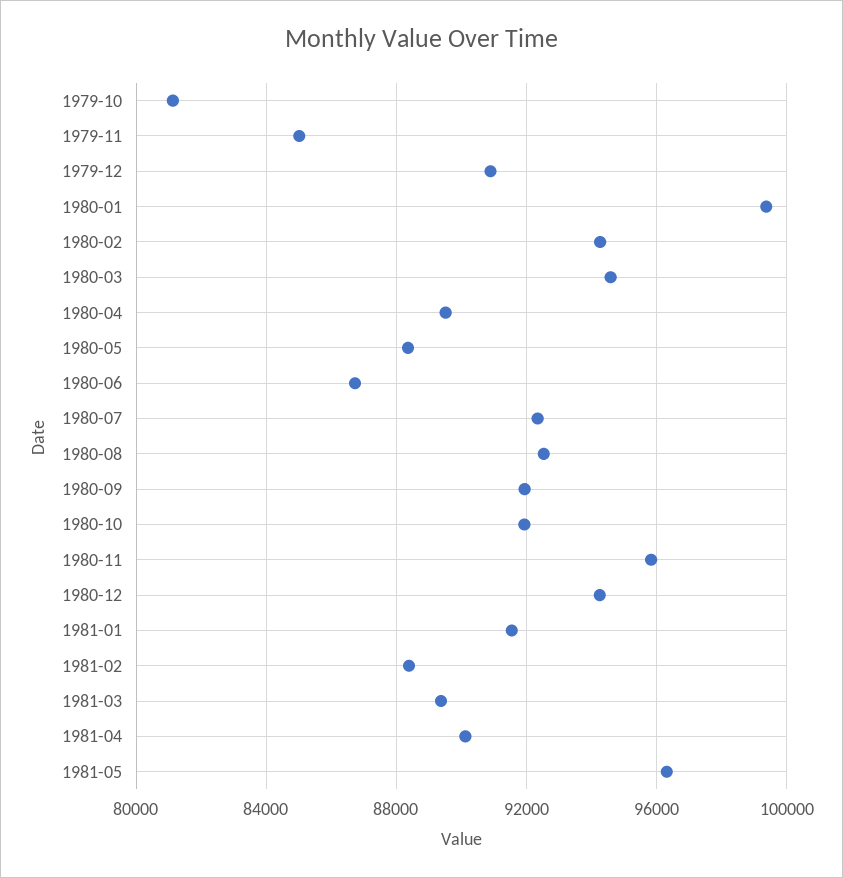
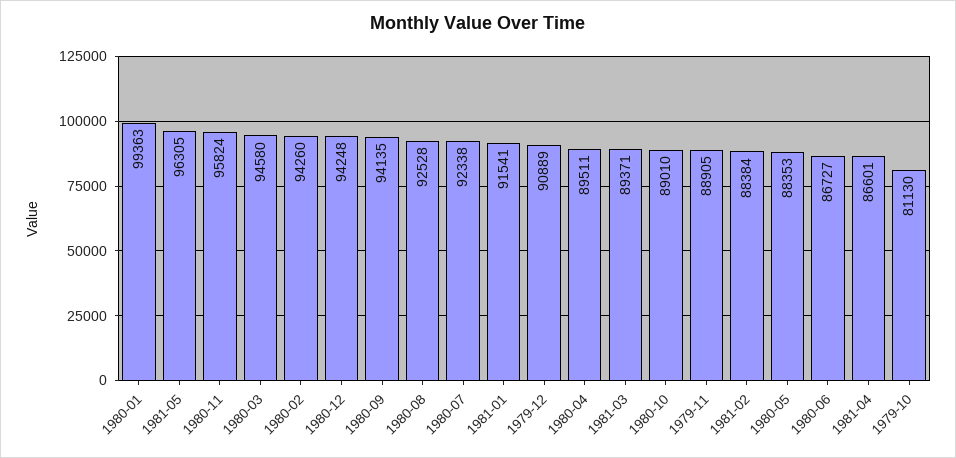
  {
    "1979-10": 81130,
-   "1979-11": 85000,
+   "1979-11": 88905,
    "1979-12": 90889,
    "1980-01": 99363,
    "1980-02": 94260,
    "1980-03": 94580,
    "1980-04": 89511,
    "1980-05": 88353,
    "1980-06": 86727,
    "1980-07": 92338,
    "1980-08": 92528,
-   "1980-09": 92000,
+   "1980-09": 94135,
-   "1980-10": 92000,
+   "1980-10": 89010,
    "1980-11": 95824,
    "1980-12": 94248,
    "1981-01": 91541,
    "1981-02": 88384,
    "1981-03": 89371,
-   "1981-04": 90000,
+   "1981-04": 86601,
    "1981-05": 96305
  }

